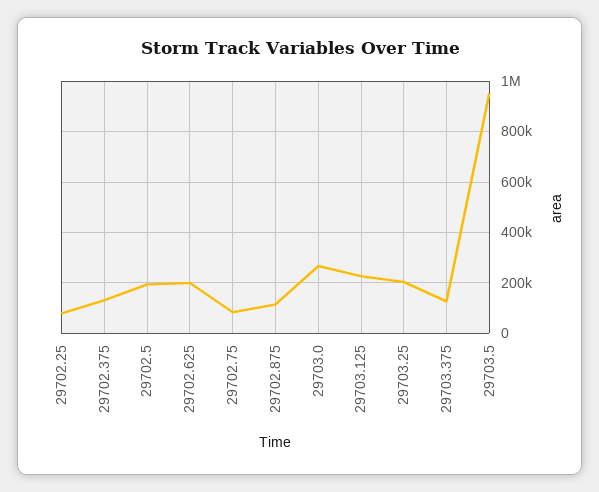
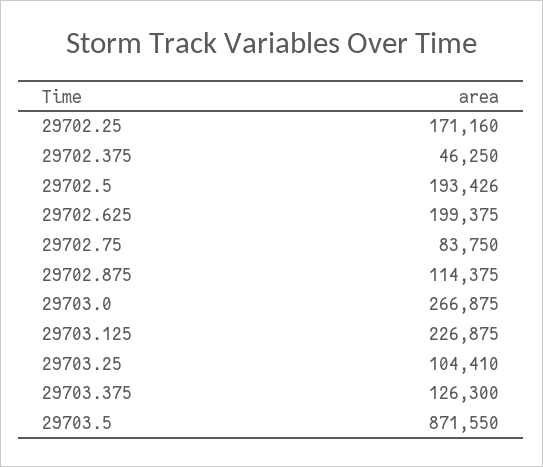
  {
-   "29702.25": 75000,
+   "29702.25": 171160,
-   "29702.375": 125000,
+   "29702.375": 46250,
    "29702.5": 193426,
    "29702.625": 199375,
    "29702.75": 83750,
    "29702.875": 114375,
    "29703.0": 266875,
    "29703.125": 226875,
-   "29703.25": 200000,
+   "29703.25": 104410,
    "29703.375": 126300,
-   "29703.5": 950000
+   "29703.5": 871550
  }

